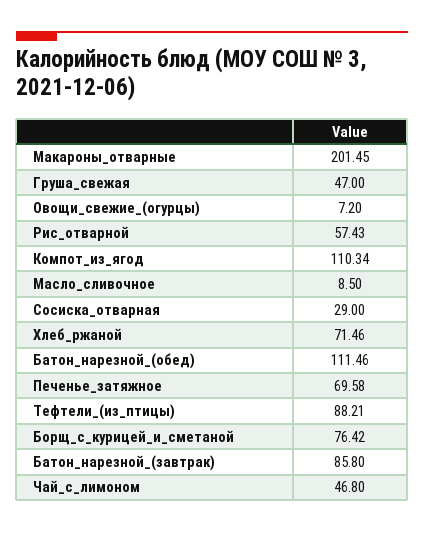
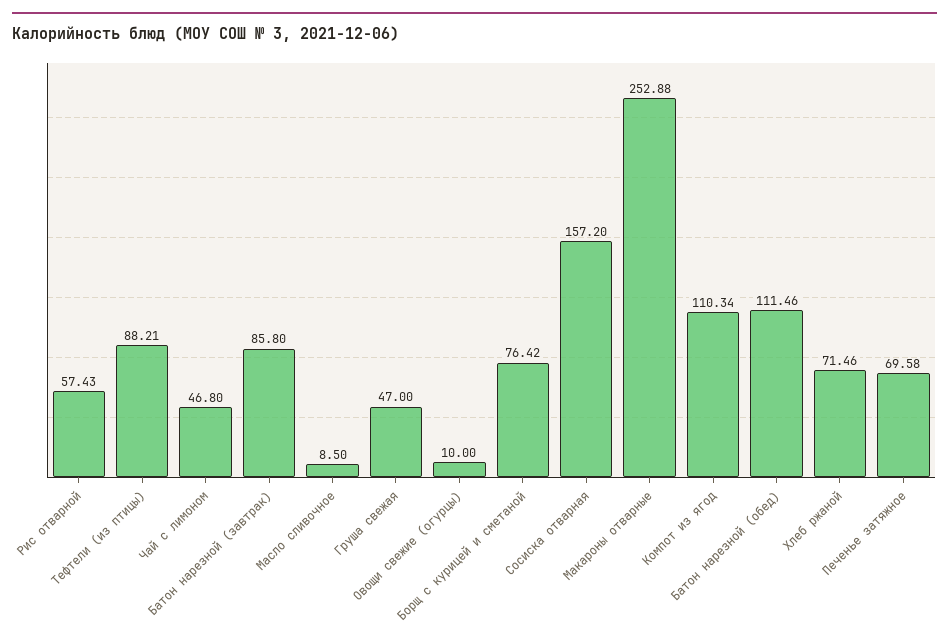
  {
-   "Макароны_отварные": 201.45,
+   "Макароны_отварные": 252.88,
    "Груша_свежая": 47,
-   "Овощи_свежие_(огурцы)": 7.2,
+   "Овощи_свежие_(огурцы)": 10,
    "Рис_отварной": 57.43,
    "Компот_из_ягод": 110.34,
    "Масло_сливочное": 8.5,
-   "Сосиска_отварная": 29,
+   "Сосиска_отварная": 157.2,
    "Хлеб_ржаной": 71.46,
    "Батон_нарезной_(обед)": 111.46,
    "Печенье_затяжное": 69.58,
    "Тефтели_(из_птицы)": 88.21,
    "Борщ_с_курицей_и_сметаной": 76.42,
    "Батон_нарезной_(завтрак)": 85.8,
    "Чай_с_лимоном": 46.8
  }

